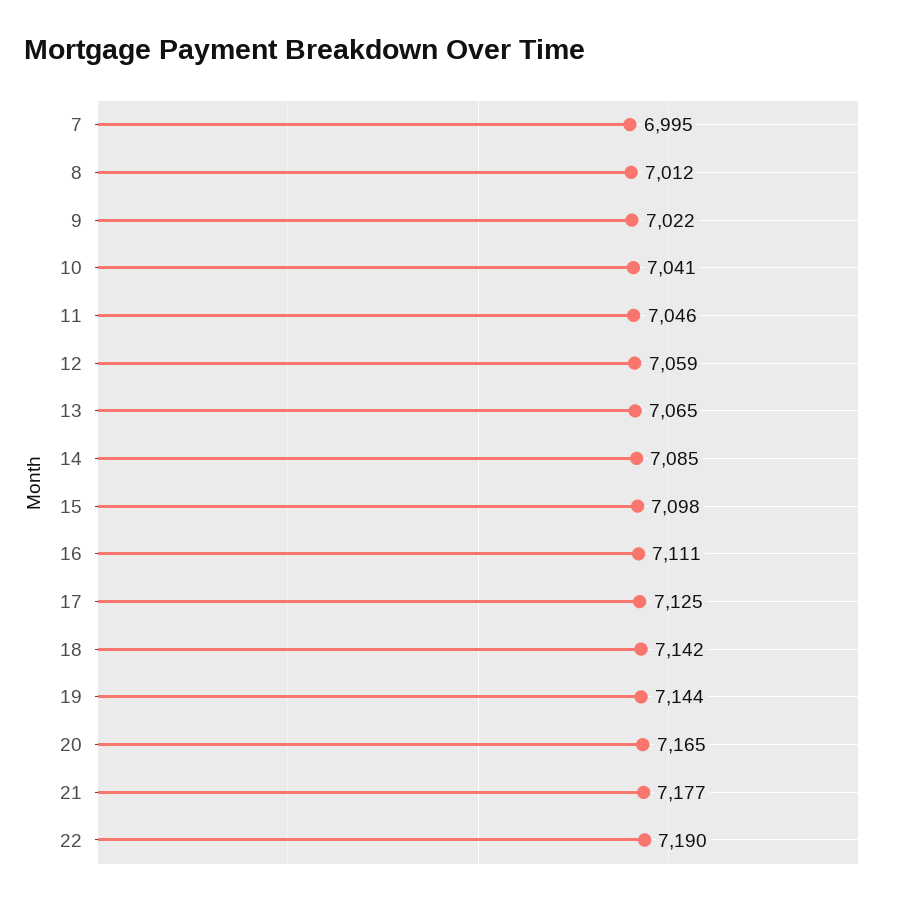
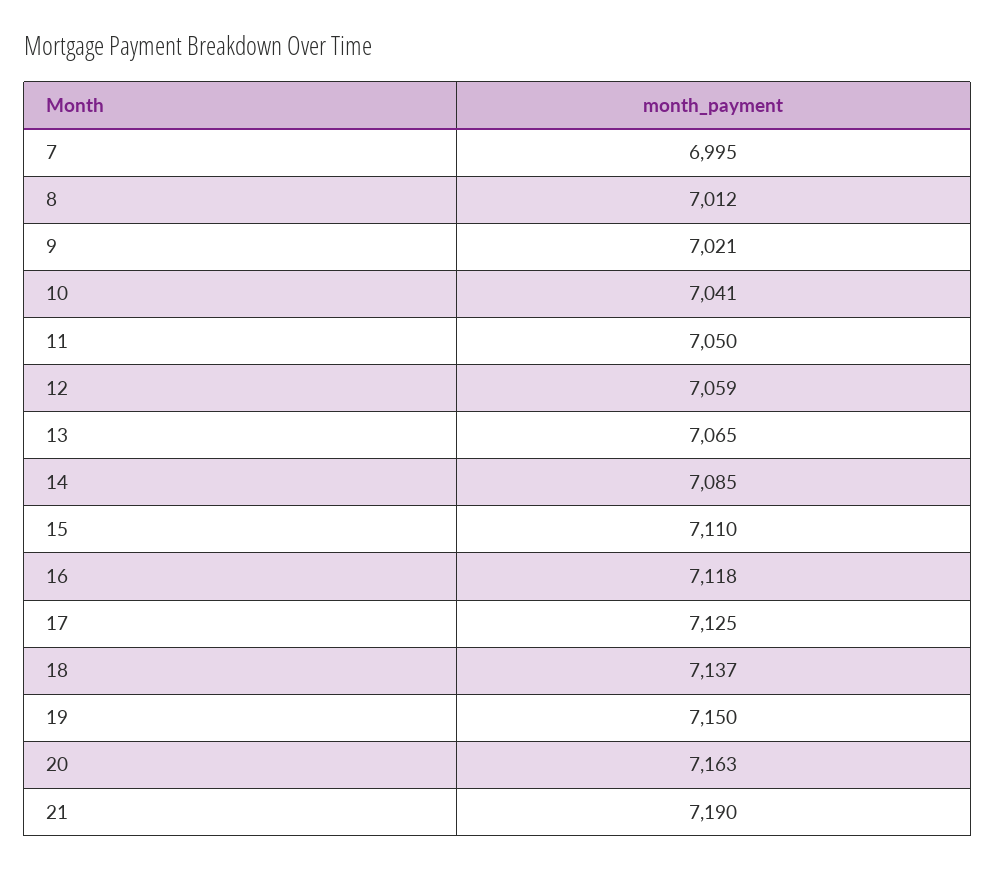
  {
    "7": 6995,
    "8": 7012,
-   "9": 7022,
+   "9": 7021,
    "10": 7041,
-   "11": 7046,
+   "11": 7050,
    "12": 7059,
    "13": 7065,
    "14": 7085,
-   "15": 7098,
+   "15": 7110,
-   "16": 7111,
+   "16": 7118,
    "17": 7125,
-   "18": 7142,
+   "18": 7137,
-   "19": 7144,
+   "19": 7150,
-   "20": 7165,
+   "20": 7163,
-   "21": 7177,
+   "21": 7190
-   "22": 7190
  }

